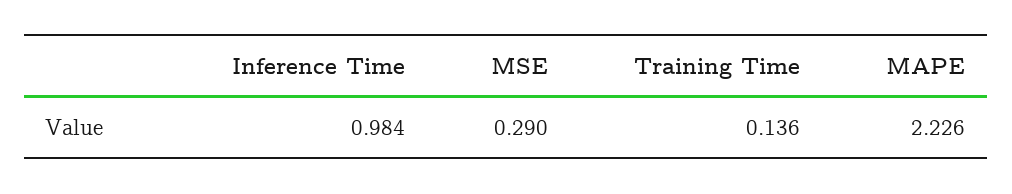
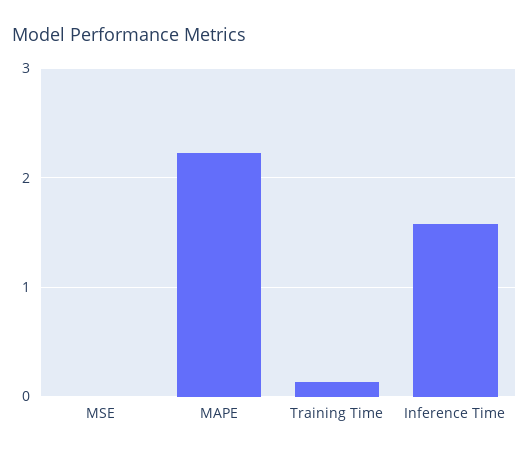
  {
-   "Inference Time": 0.984,
+   "Inference Time": 1.6,
-   "MSE": 0.29,
+   "MSE": 0,
    "Training Time": 0.136,
    "MAPE": 2.226
  }

